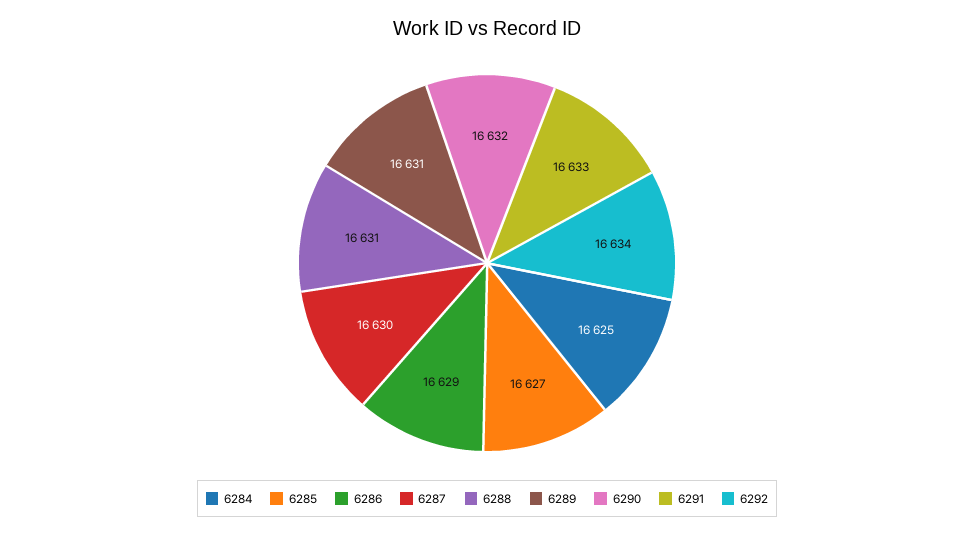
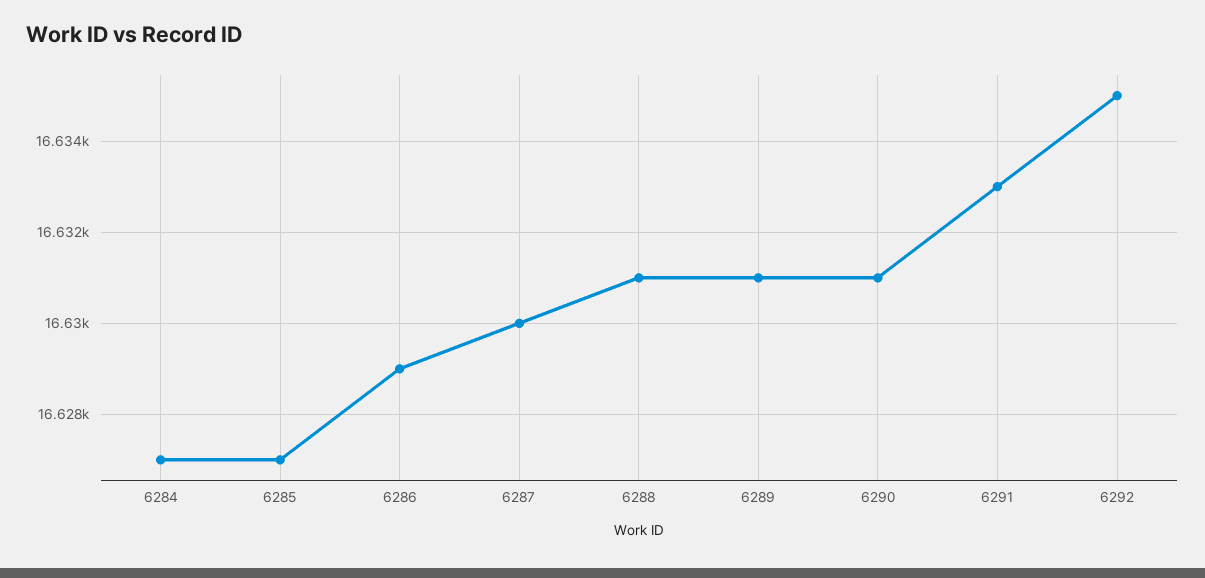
  {
-   "6284": 16625,
+   "6284": 16627,
    "6285": 16627,
    "6286": 16629,
    "6287": 16630,
    "6288": 16631,
    "6289": 16631,
-   "6290": 16632,
+   "6290": 16631,
    "6291": 16633,
-   "6292": 16634
+   "6292": 16635
  }

